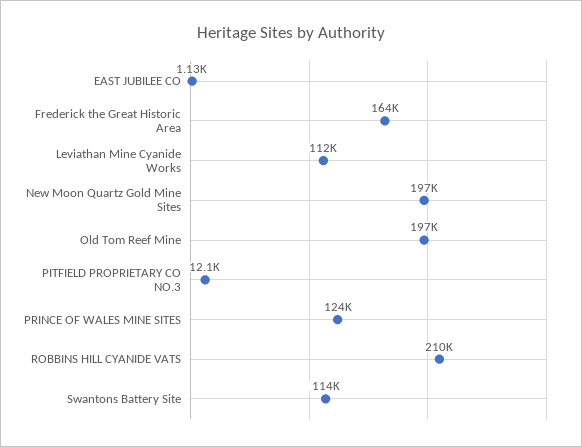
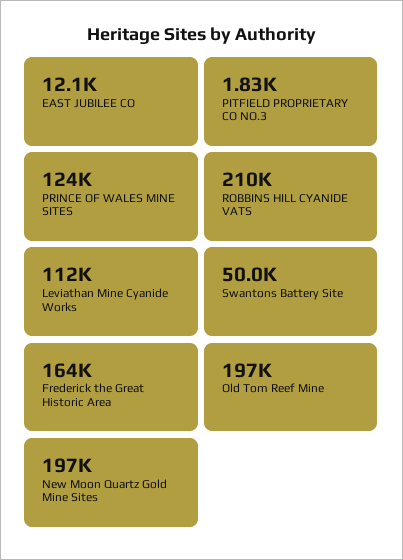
  {
-   "EAST JUBILEE CO": 1130,
+   "EAST JUBILEE CO": 12100,
    "Frederick the Great Historic Area": 164000,
    "Leviathan Mine Cyanide Works": 112000,
    "New Moon Quartz Gold Mine Sites": 197000,
    "Old Tom Reef Mine": 197000,
-   "PITFIELD PROPRIETARY CO NO.3": 12100,
+   "PITFIELD PROPRIETARY CO NO.3": 1830,
    "PRINCE OF WALES MINE SITES": 124000,
    "ROBBINS HILL CYANIDE VATS": 210000,
-   "Swantons Battery Site": 114000
+   "Swantons Battery Site": 50000
  }

